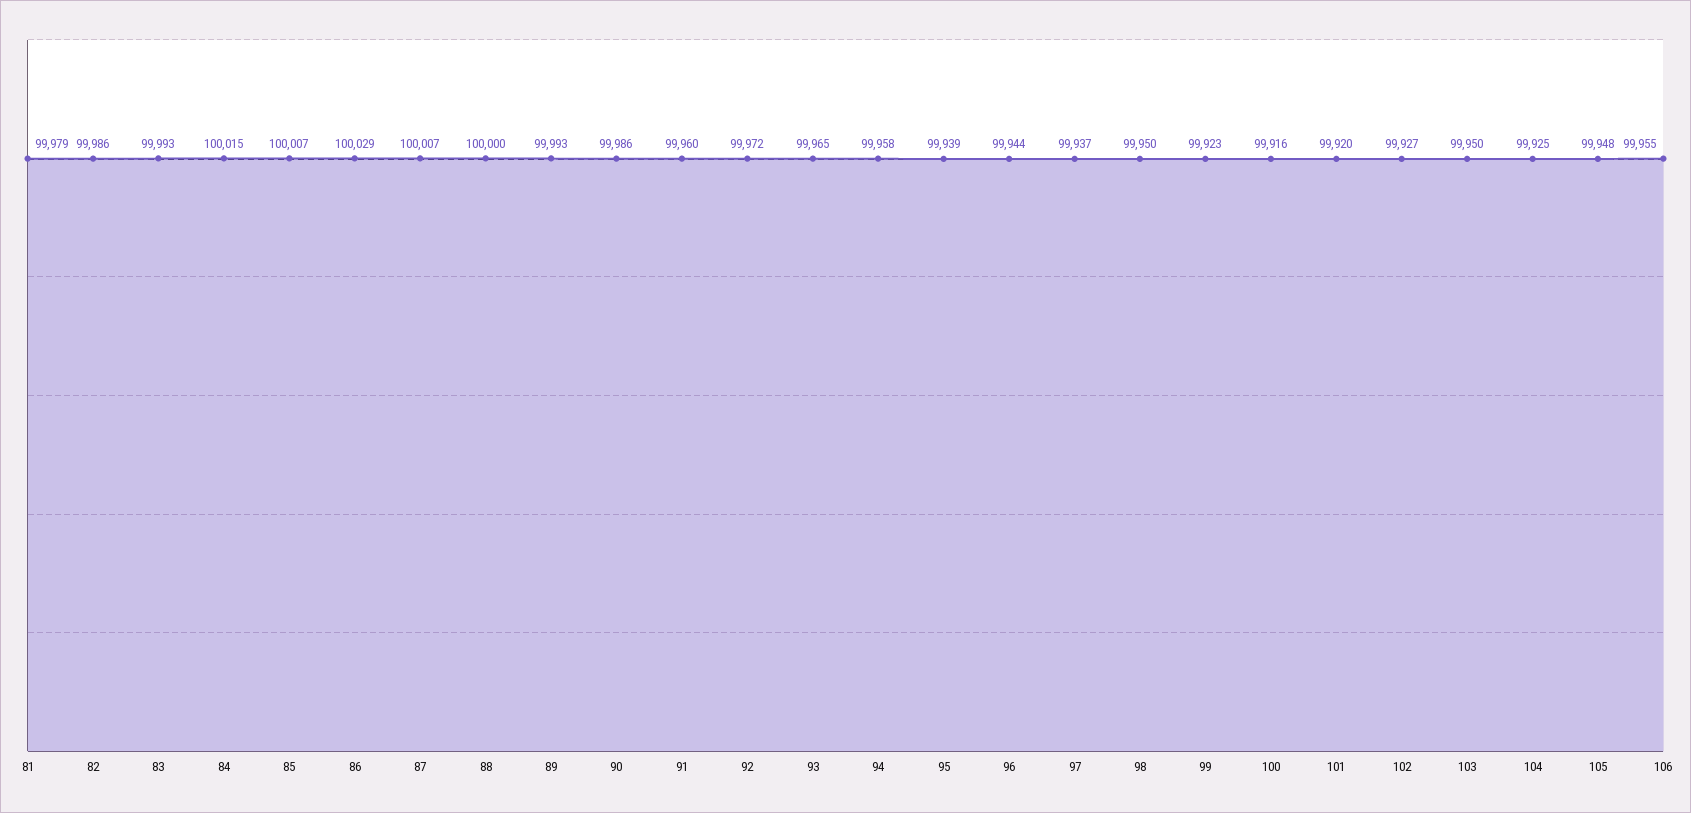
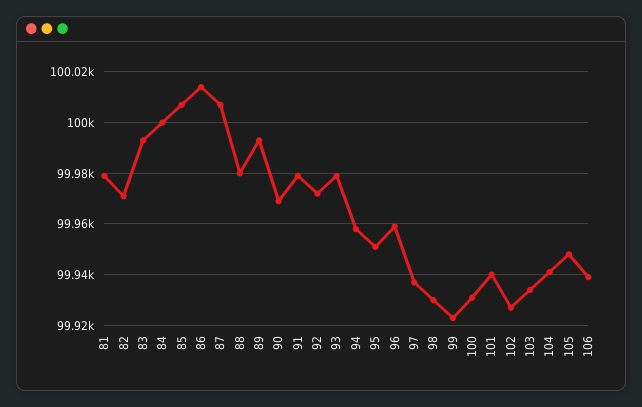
  {
    "81": 99979,
-   "82": 99986,
+   "82": 99970,
    "83": 99993,
-   "84": 100015,
+   "84": 100000,
    "85": 100007,
-   "86": 100029,
+   "86": 100015,
    "87": 100007,
-   "88": 100000,
+   "88": 99980,
    "89": 99993,
-   "90": 99986,
+   "90": 99970,
-   "91": 99960,
+   "91": 99980,
    "92": 99972,
-   "93": 99965,
+   "93": 99980,
    "94": 99958,
-   "95": 99939,
+   "95": 99950,
-   "96": 99944,
+   "96": 99960,
    "97": 99937,
-   "98": 99950,
+   "98": 99930,
    "99": 99923,
-   "100": 99916,
+   "100": 99930,
-   "101": 99920,
+   "101": 99940,
    "102": 99927,
-   "103": 99950,
+   "103": 99935,
-   "104": 99925,
+   "104": 99940,
    "105": 99948,
-   "106": 99955
+   "106": 99940
  }

